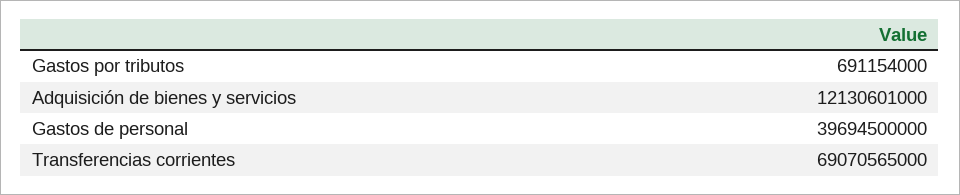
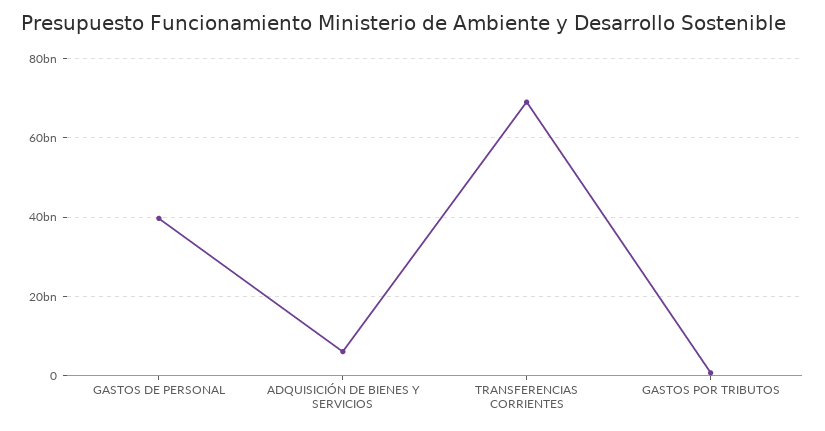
  {
    "Gastos por tributos": 691154000,
-   "Adquisición de bienes y servicios": 12130601000,
+   "Adquisición de bienes y servicios": 6000000000,
    "Gastos de personal": 39694500000,
    "Transferencias corrientes": 69070565000
  }

